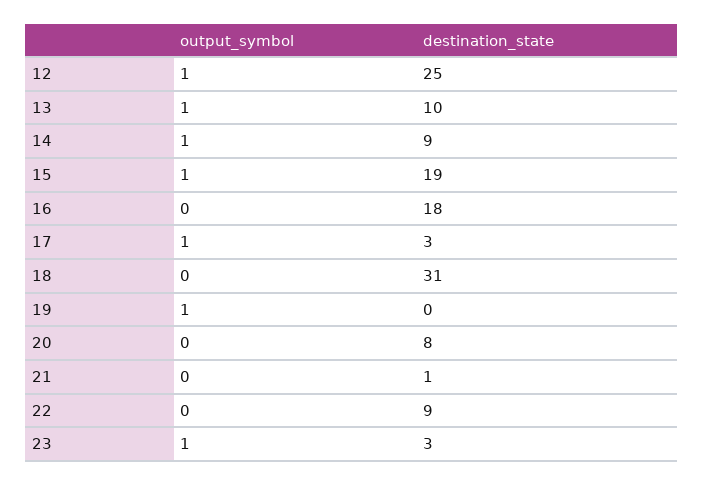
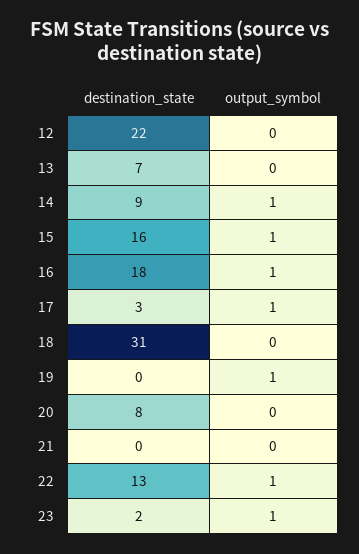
  {
    "output_symbol": {
-     "12": 1,
+     "12": 0,
-     "13": 1,
+     "13": 0,
      "14": 1,
      "15": 1,
-     "16": 0,
+     "16": 1,
      "17": 1,
      "18": 0,
      "19": 1,
      "20": 0,
      "21": 0,
-     "22": 0,
+     "22": 1,
      "23": 1
    },
    "destination_state": {
-     "12": 25,
+     "12": 22,
-     "13": 10,
+     "13": 7,
      "14": 9,
-     "15": 19,
+     "15": 16,
      "16": 18,
      "17": 3,
      "18": 31,
      "19": 0,
      "20": 8,
-     "21": 1,
+     "21": 0,
-     "22": 9,
+     "22": 13,
-     "23": 3
+     "23": 2
    }
  }

